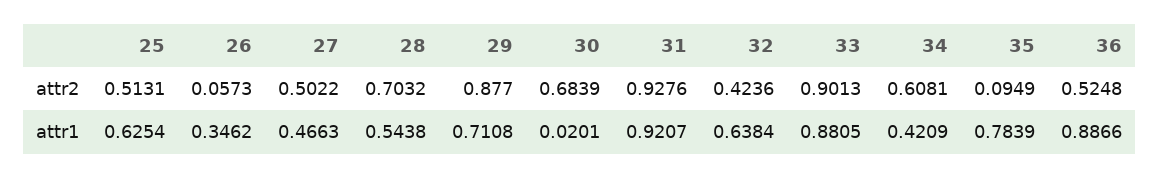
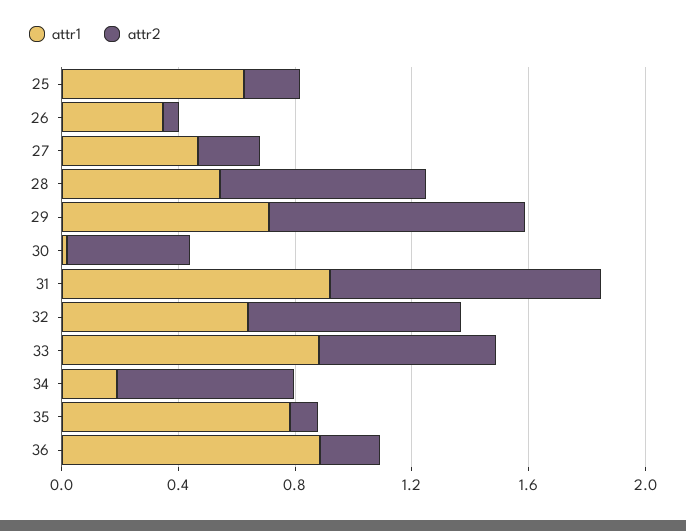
  {
    "attr2": {
-     "25": 0.5131,
+     "25": 0.2,
      "26": 0.0573,
-     "27": 0.5022,
+     "27": 0.2,
      "28": 0.7032,
      "29": 0.877,
-     "30": 0.6839,
+     "30": 0.4,
      "31": 0.9276,
-     "32": 0.4236,
+     "32": 0.7,
-     "33": 0.9013,
+     "33": 0.6,
      "34": 0.6081,
      "35": 0.0949,
-     "36": 0.5248
+     "36": 0.2
    },
    "attr1": {
      "25": 0.6254,
      "26": 0.3462,
      "27": 0.4663,
      "28": 0.5438,
      "29": 0.7108,
      "30": 0.0201,
      "31": 0.9207,
      "32": 0.6384,
      "33": 0.8805,
-     "34": 0.4209,
+     "34": 0.2,
      "35": 0.7839,
      "36": 0.8866
    }
  }

